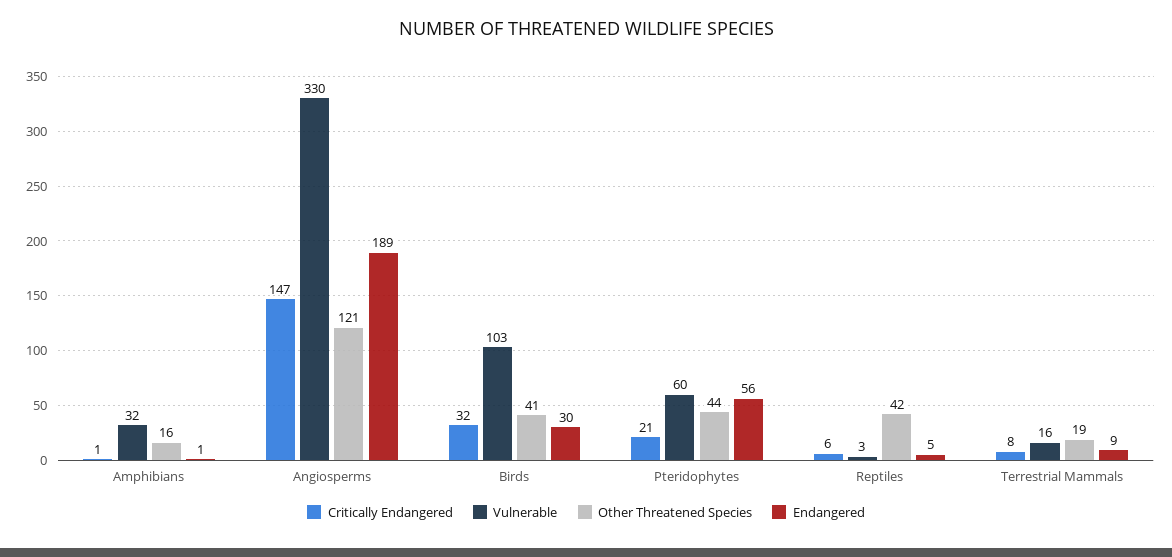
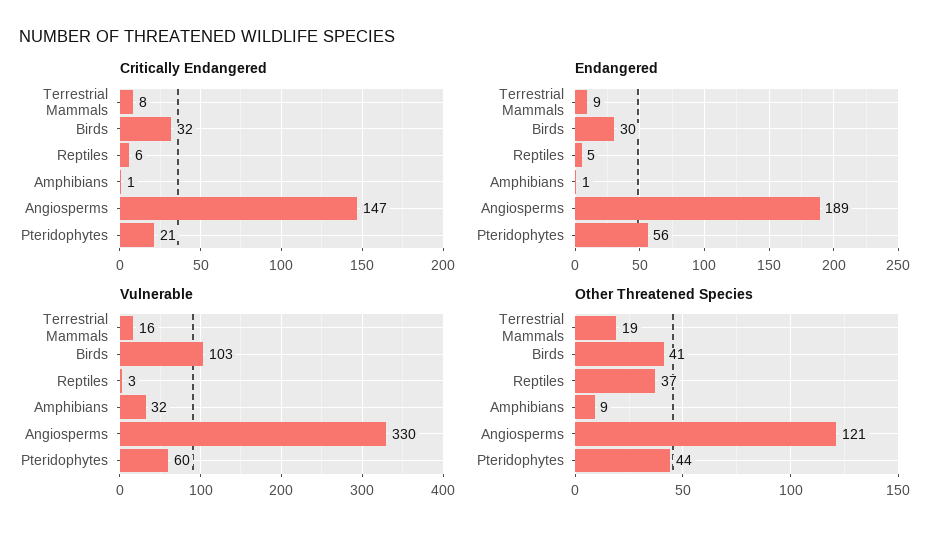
  {
    "Critically Endangered": {
      "Amphibians": 1,
      "Angiosperms": 147,
      "Birds": 32,
      "Pteridophytes": 21,
      "Reptiles": 6,
      "Terrestrial Mammals": 8
    },
    "Vulnerable": {
      "Amphibians": 32,
      "Angiosperms": 330,
      "Birds": 103,
      "Pteridophytes": 60,
      "Reptiles": 3,
      "Terrestrial Mammals": 16
    },
    "Other Threatened Species": {
-     "Amphibians": 16,
+     "Amphibians": 9,
      "Angiosperms": 121,
      "Birds": 41,
      "Pteridophytes": 44,
-     "Reptiles": 42,
+     "Reptiles": 37,
      "Terrestrial Mammals": 19
    },
    "Endangered": {
      "Amphibians": 1,
      "Angiosperms": 189,
      "Birds": 30,
      "Pteridophytes": 56,
      "Reptiles": 5,
      "Terrestrial Mammals": 9
    }
  }

